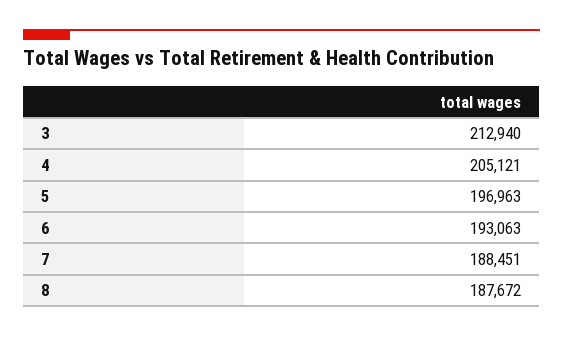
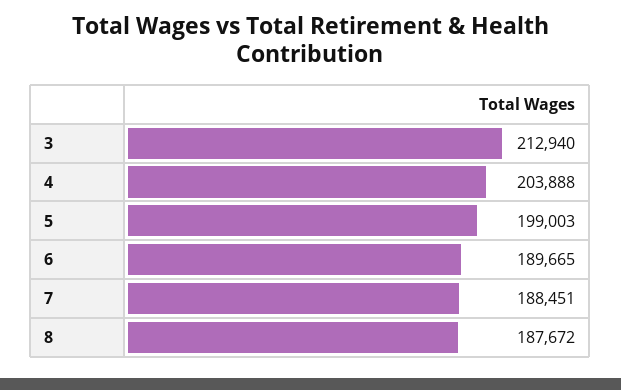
  {
    "3": 212940,
-   "4": 205121,
+   "4": 203888,
-   "5": 196963,
+   "5": 199003,
-   "6": 193063,
+   "6": 189665,
    "7": 188451,
    "8": 187672
  }

